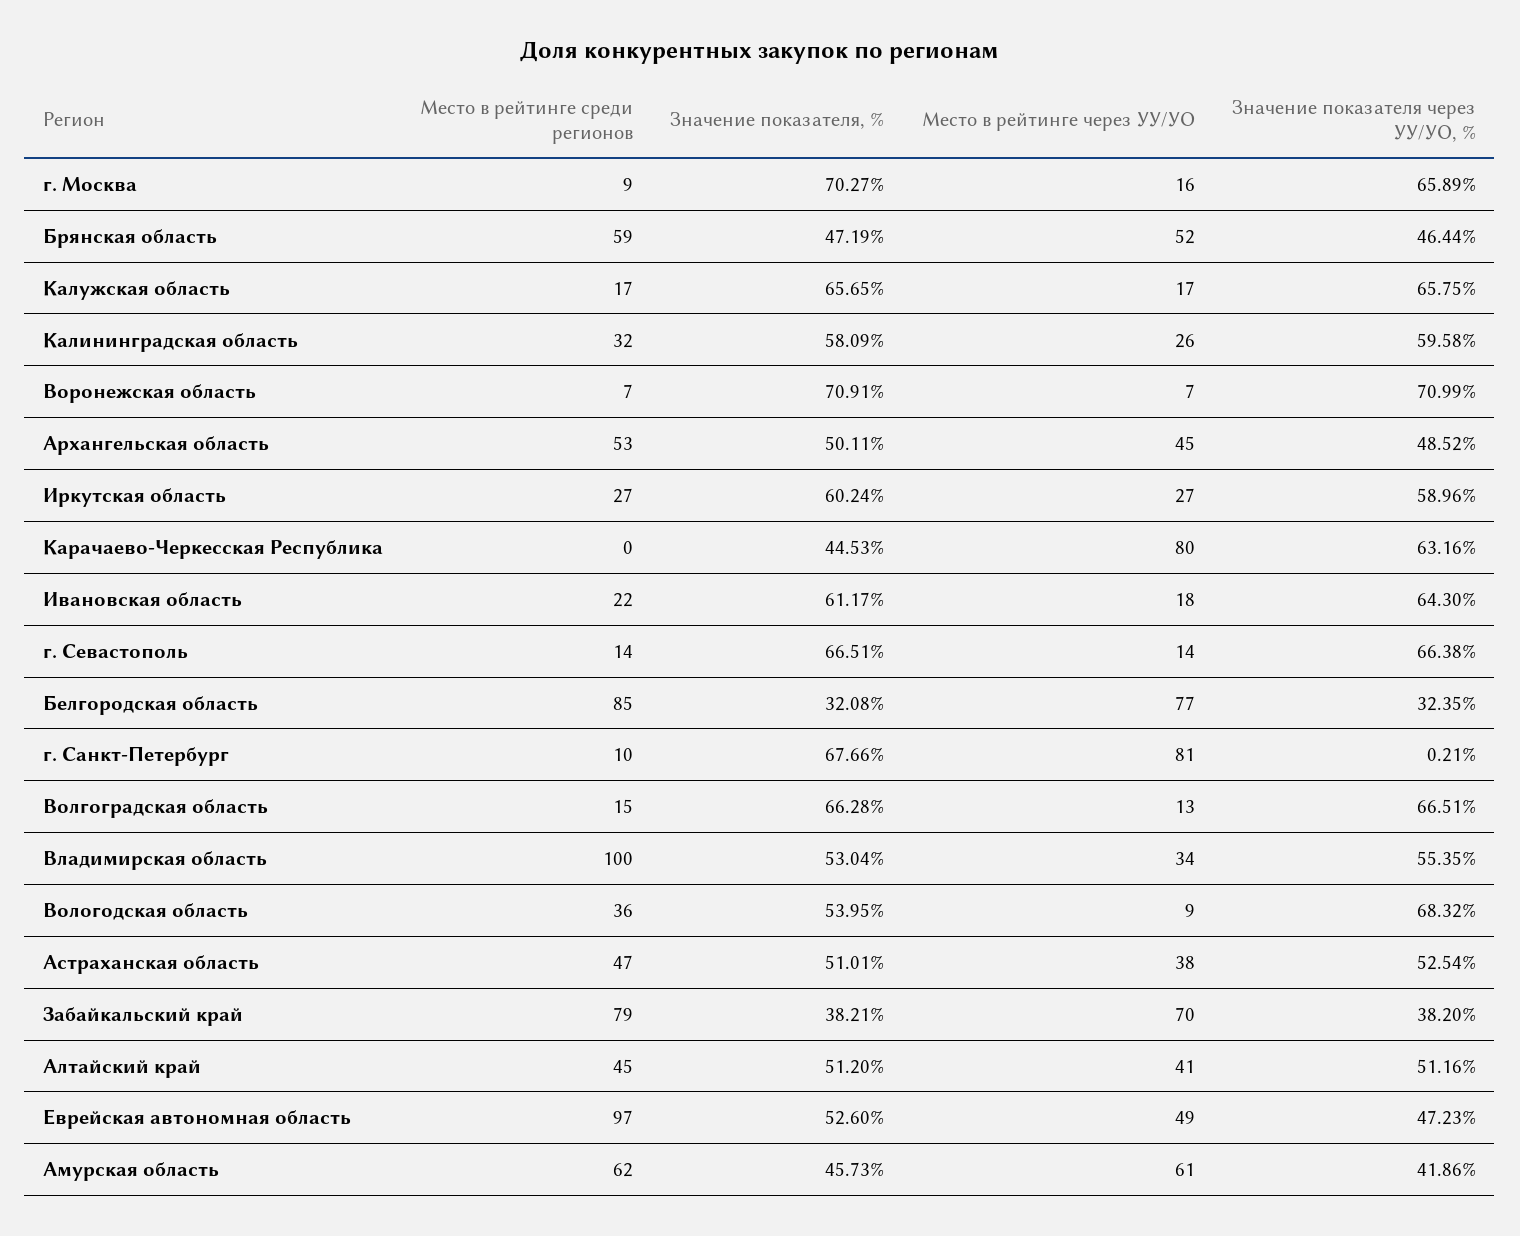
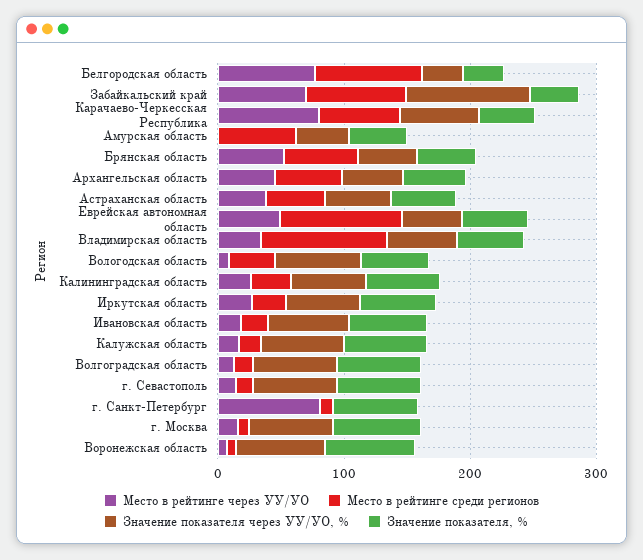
  {
    "Место в рейтинге среди регионов": {
      "г. Москва": 9,
      "Брянская область": 59,
      "Калужская область": 17,
      "Калининградская область": 32,
      "Воронежская область": 7,
      "Архангельская область": 53,
      "Иркутская область": 27,
-     "Карачаево-Черкесская Республика": 0,
+     "Карачаево-Черкесская Республика": 60,
      "Ивановская область": 22,
      "г. Севастополь": 14,
      "Белгородская область": 85,
      "г. Санкт-Петербург": 10,
      "Волгоградская область": 15,
      "Владимирская область": 100,
      "Вологодская область": 36,
      "Астраханская область": 47,
      "Забайкальский край": 79,
-     "Алтайский край": 45,
      "Еврейская автономная область": 97,
      "Амурская область": 62
    },
    "Значение показателя, %": {
      "г. Москва": 70.27,
      "Брянская область": 47.19,
      "Калужская область": 65.65,
      "Калининградская область": 58.09,
      "Воронежская область": 70.91,
      "Архангельская область": 50.11,
      "Иркутская область": 60.24,
      "Карачаево-Черкесская Республика": 44.53,
      "Ивановская область": 61.17,
      "г. Севастополь": 66.51,
      "Белгородская область": 32.08,
      "г. Санкт-Петербург": 67.66,
      "Волгоградская область": 66.28,
      "Владимирская область": 53.04,
      "Вологодская область": 53.95,
      "Астраханская область": 51.01,
      "Забайкальский край": 38.21,
-     "Алтайский край": 51.2,
      "Еврейская автономная область": 52.6,
      "Амурская область": 45.73
    },
    "Место в рейтинге через УУ/УО": {
      "г. Москва": 16,
      "Брянская область": 52,
      "Калужская область": 17,
      "Калининградская область": 26,
      "Воронежская область": 7,
      "Архангельская область": 45,
      "Иркутская область": 27,
      "Карачаево-Черкесская Республика": 80,
      "Ивановская область": 18,
      "г. Севастополь": 14,
      "Белгородская область": 77,
      "г. Санкт-Петербург": 81,
      "Волгоградская область": 13,
      "Владимирская область": 34,
      "Вологодская область": 9,
      "Астраханская область": 38,
      "Забайкальский край": 70,
-     "Алтайский край": 41,
      "Еврейская автономная область": 49,
-     "Амурская область": 61
+     "Амурская область": 0
    },
    "Значение показателя через УУ/УО, %": {
      "г. Москва": 65.89,
      "Брянская область": 46.44,
      "Калужская область": 65.75,
      "Калининградская область": 59.58,
      "Воронежская область": 70.99,
      "Архангельская область": 48.52,
      "Иркутская область": 58.96,
      "Карачаево-Черкесская Республика": 63.16,
      "Ивановская область": 64.3,
      "г. Севастополь": 66.38,
      "Белгородская область": 32.35,
      "г. Санкт-Петербург": 0.21,
      "Волгоградская область": 66.51,
      "Владимирская область": 55.35,
      "Вологодская область": 68.32,
      "Астраханская область": 52.54,
-     "Забайкальский край": 38.2,
+     "Забайкальский край": 100,
-     "Алтайский край": 51.16,
      "Еврейская автономная область": 47.23,
      "Амурская область": 41.86
    }
  }

